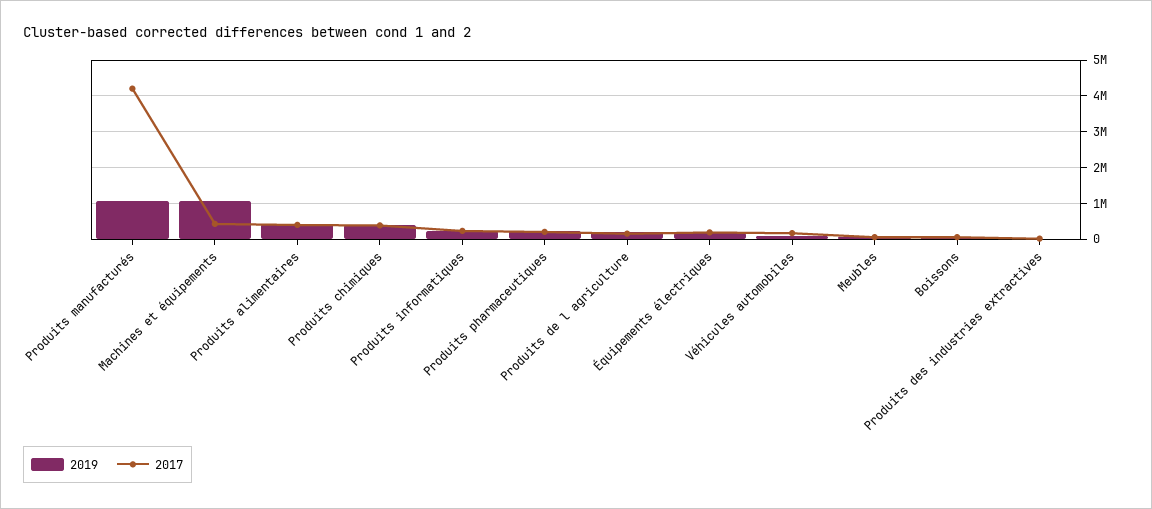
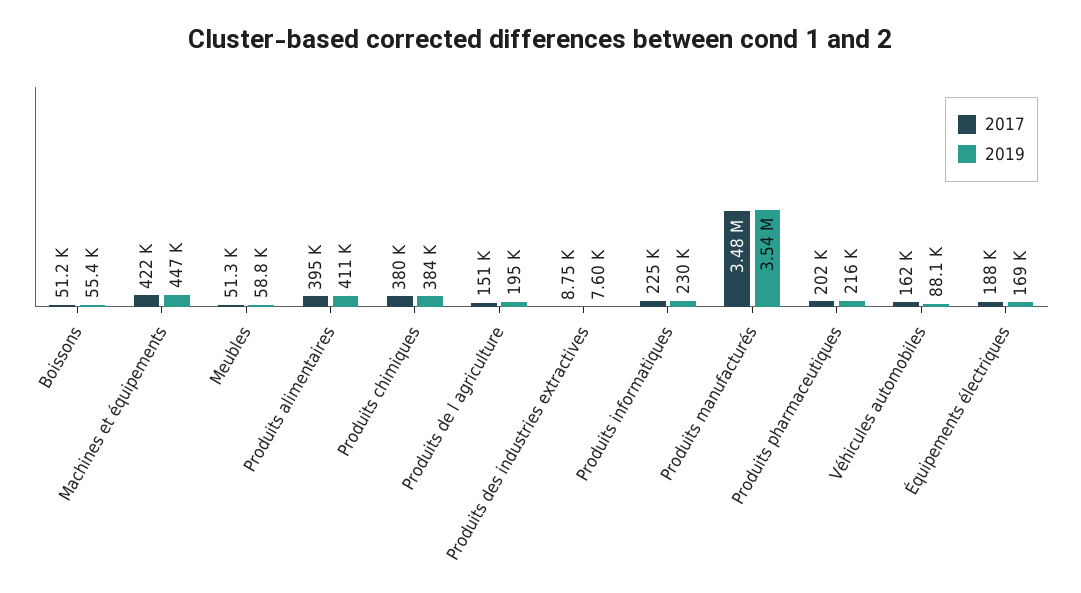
  {
    "2019": {
-     "Produits manufacturés": 1000000,
+     "Produits manufacturés": 3540000,
-     "Machines et équipements": 1000000,
+     "Machines et équipements": 447000,
      "Produits alimentaires": 411000,
      "Produits chimiques": 384000,
      "Produits informatiques": 230000,
      "Produits pharmaceutiques": 216000,
      "Produits de l agriculture": 195000,
      "Équipements électriques": 169000,
      "Véhicules automobiles": 88100,
      "Meubles": 58800,
      "Boissons": 55400,
      "Produits des industries extractives": 7600
    },
    "2017": {
-     "Produits manufacturés": 4200000,
+     "Produits manufacturés": 3480000,
      "Machines et équipements": 422000,
      "Produits alimentaires": 395000,
      "Produits chimiques": 380000,
      "Produits informatiques": 225000,
      "Produits pharmaceutiques": 202000,
      "Produits de l agriculture": 151000,
      "Équipements électriques": 188000,
      "Véhicules automobiles": 162000,
      "Meubles": 51300,
      "Boissons": 51200,
      "Produits des industries extractives": 8750
    }
  }

